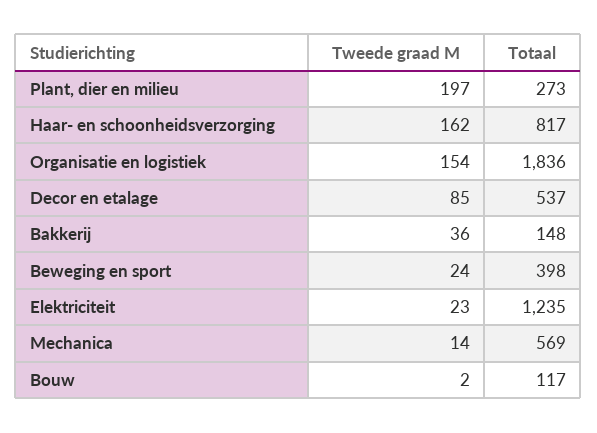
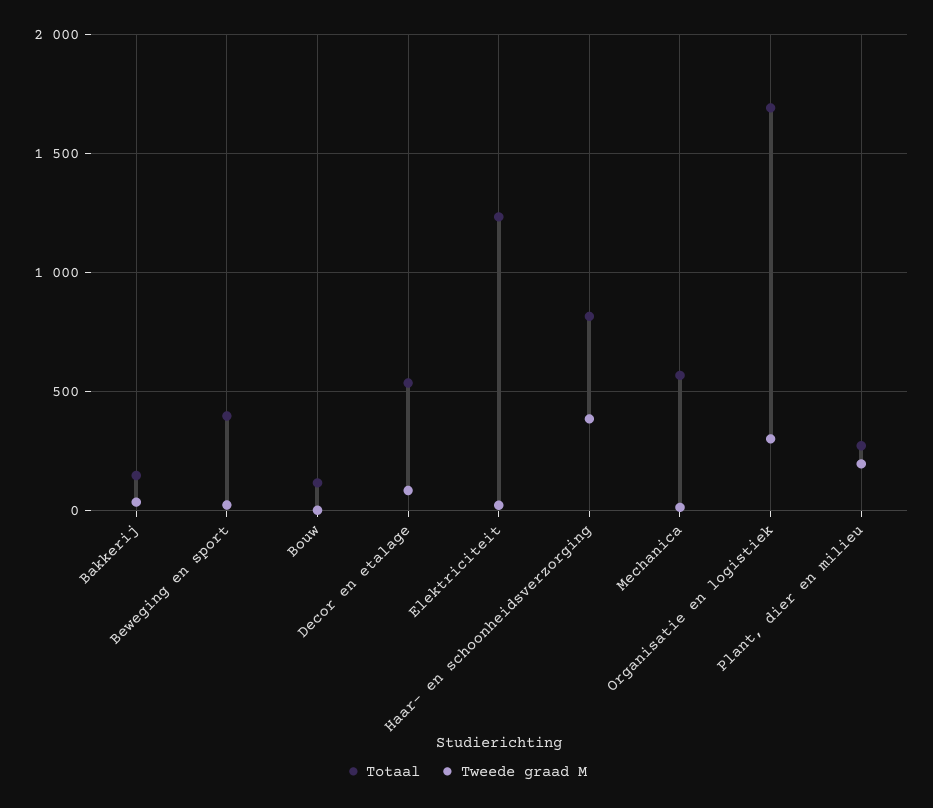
  {
    "Tweede graad M": {
      "Plant, dier en milieu": 197,
-     "Haar- en schoonheidsverzorging": 162,
+     "Haar- en schoonheidsverzorging": 400,
-     "Organisatie en logistiek": 154,
+     "Organisatie en logistiek": 300,
      "Decor en etalage": 85,
      "Bakkerij": 36,
      "Beweging en sport": 24,
      "Elektriciteit": 23,
      "Mechanica": 14,
      "Bouw": 2
    },
    "Totaal": {
      "Plant, dier en milieu": 273,
      "Haar- en schoonheidsverzorging": 817,
-     "Organisatie en logistiek": 1836,
+     "Organisatie en logistiek": 1700,
      "Decor en etalage": 537,
      "Bakkerij": 148,
      "Beweging en sport": 398,
      "Elektriciteit": 1235,
      "Mechanica": 569,
      "Bouw": 117
    }
  }

